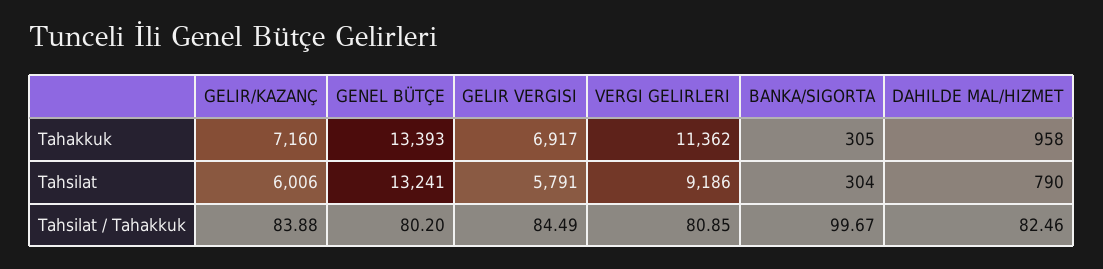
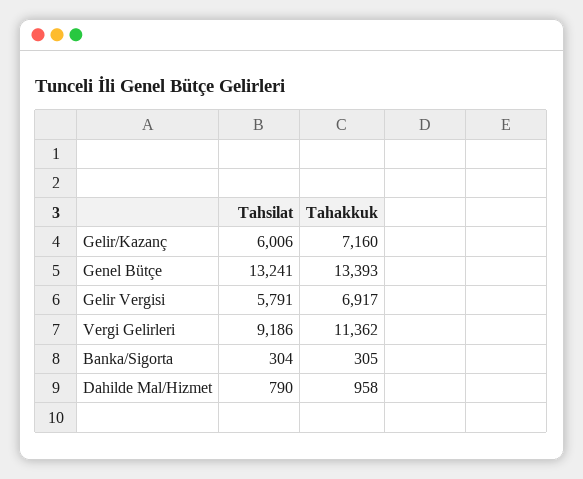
  {
    "GELIR/KAZANÇ": {
      "Tahakkuk": 7160,
-     "Tahsilat": 6006,
+     "Tahsilat": 6006
-     "Tahsilat / Tahakkuk": 83.88
    },
    "GENEL BÜTÇE": {
      "Tahakkuk": 13393,
-     "Tahsilat": 13241,
+     "Tahsilat": 13241
-     "Tahsilat / Tahakkuk": 80.2
    },
    "GELIR VERGISI": {
      "Tahakkuk": 6917,
-     "Tahsilat": 5791,
+     "Tahsilat": 5791
-     "Tahsilat / Tahakkuk": 84.49
    },
    "VERGI GELIRLERI": {
      "Tahakkuk": 11362,
-     "Tahsilat": 9186,
+     "Tahsilat": 9186
-     "Tahsilat / Tahakkuk": 80.85
    },
    "BANKA/SIGORTA": {
      "Tahakkuk": 305,
-     "Tahsilat": 304,
+     "Tahsilat": 304
-     "Tahsilat / Tahakkuk": 99.67
    },
    "DAHILDE MAL/HIZMET": {
      "Tahakkuk": 958,
-     "Tahsilat": 790,
+     "Tahsilat": 790
-     "Tahsilat / Tahakkuk": 82.46
    }
  }

